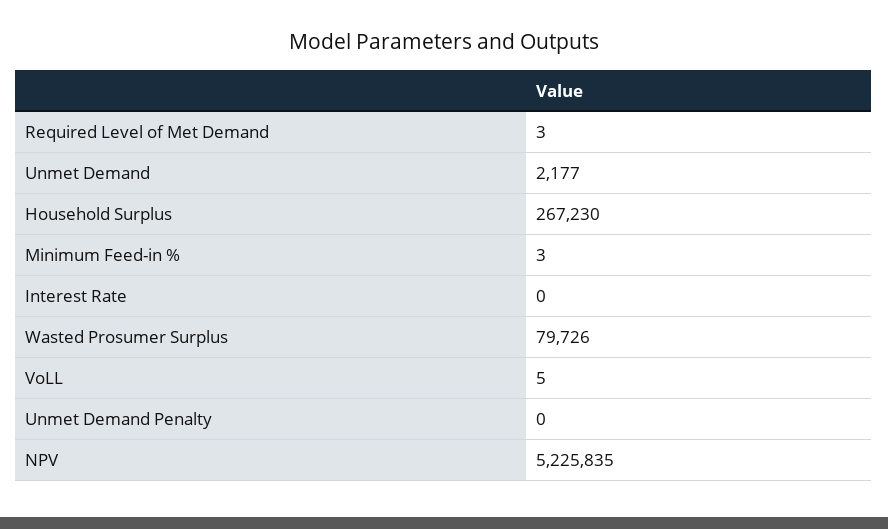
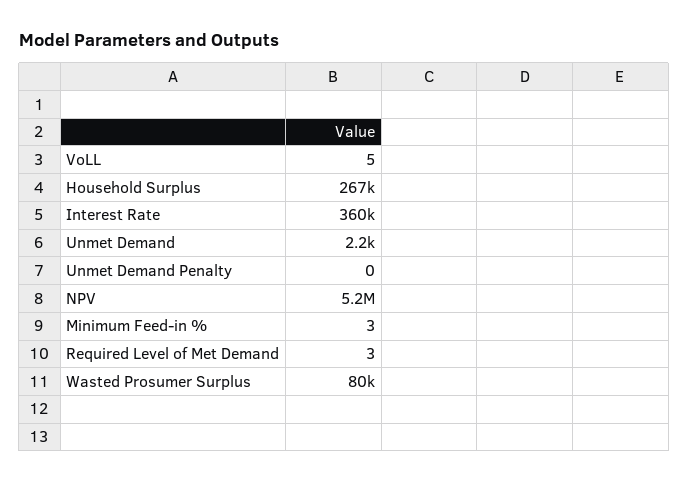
  {
    "Required Level of Met Demand": 3,
    "Unmet Demand": 2177,
    "Household Surplus": 267230,
    "Minimum Feed-in %": 3,
-   "Interest Rate": 0,
+   "Interest Rate": 360000,
    "Wasted Prosumer Surplus": 79726,
    "VoLL": 5,
    "Unmet Demand Penalty": 0,
    "NPV": 5225835
  }

